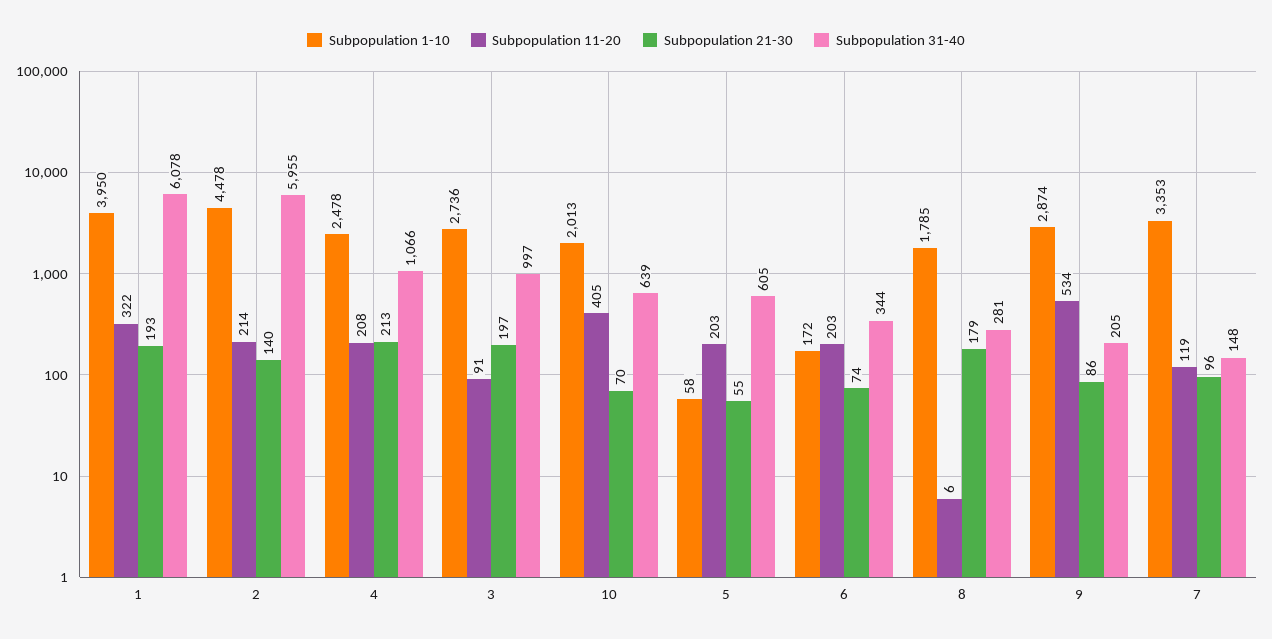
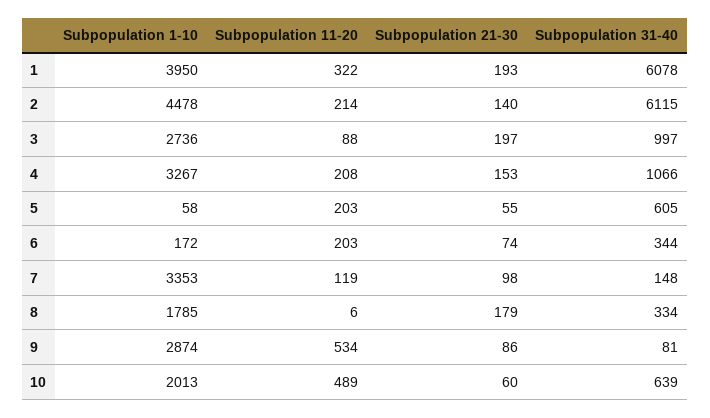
  {
    "Subpopulation 1-10": {
      "1": 3950,
      "2": 4478,
-     "4": 2478,
+     "4": 3267,
      "3": 2736,
      "10": 2013,
      "5": 58,
      "6": 172,
      "8": 1785,
      "9": 2874,
      "7": 3353
    },
    "Subpopulation 11-20": {
      "1": 322,
      "2": 214,
      "4": 208,
-     "3": 91,
+     "3": 88,
-     "10": 405,
+     "10": 489,
      "5": 203,
      "6": 203,
      "8": 6,
      "9": 534,
      "7": 119
    },
    "Subpopulation 21-30": {
      "1": 193,
      "2": 140,
-     "4": 213,
+     "4": 153,
      "3": 197,
-     "10": 70,
+     "10": 60,
      "5": 55,
      "6": 74,
      "8": 179,
      "9": 86,
-     "7": 96
+     "7": 98
    },
    "Subpopulation 31-40": {
      "1": 6078,
-     "2": 5955,
+     "2": 6115,
      "4": 1066,
      "3": 997,
      "10": 639,
      "5": 605,
      "6": 344,
-     "8": 281,
+     "8": 334,
-     "9": 205,
+     "9": 81,
      "7": 148
    }
  }

